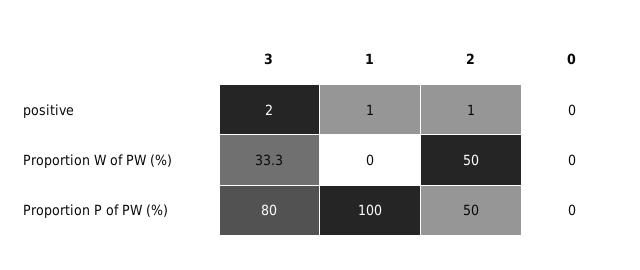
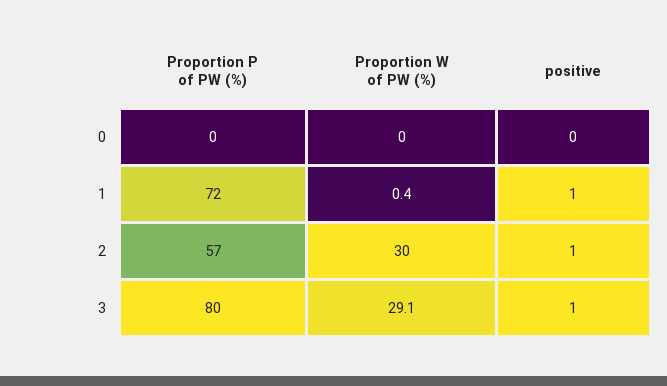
  {
    "3": {
-     "positive": 2,
+     "positive": 1,
-     "Proportion W of PW (%)": 33.3,
+     "Proportion W of PW (%)": 29.1,
      "Proportion P of PW (%)": 80
    },
    "1": {
      "positive": 1,
-     "Proportion W of PW (%)": 0,
+     "Proportion W of PW (%)": 0.4,
-     "Proportion P of PW (%)": 100
+     "Proportion P of PW (%)": 72
    },
    "2": {
      "positive": 1,
-     "Proportion W of PW (%)": 50,
+     "Proportion W of PW (%)": 30,
-     "Proportion P of PW (%)": 50
+     "Proportion P of PW (%)": 57
    },
    "0": {
      "positive": 0,
      "Proportion W of PW (%)": 0,
      "Proportion P of PW (%)": 0
    }
  }

